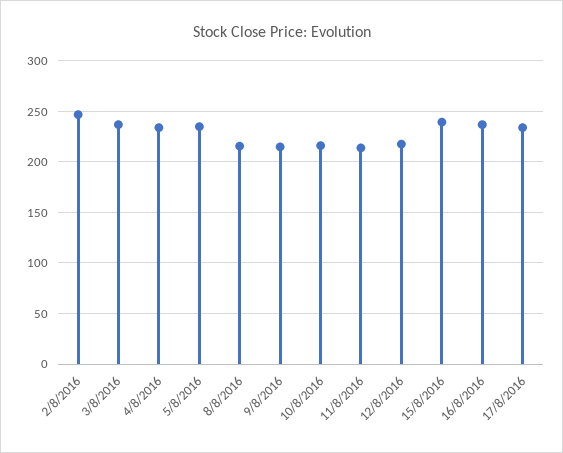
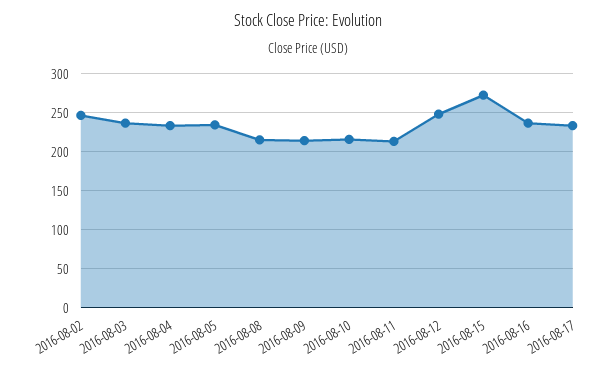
  {
    "2/8/2016": 250,
    "3/8/2016": 240,
    "4/8/2016": 230,
    "5/8/2016": 230,
    "8/8/2016": 220,
    "9/8/2016": 210,
    "10/8/2016": 220,
    "11/8/2016": 210,
-   "12/8/2016": 220,
+   "12/8/2016": 250,
-   "15/8/2016": 240,
+   "15/8/2016": 270,
    "16/8/2016": 240,
    "17/8/2016": 230
  }

